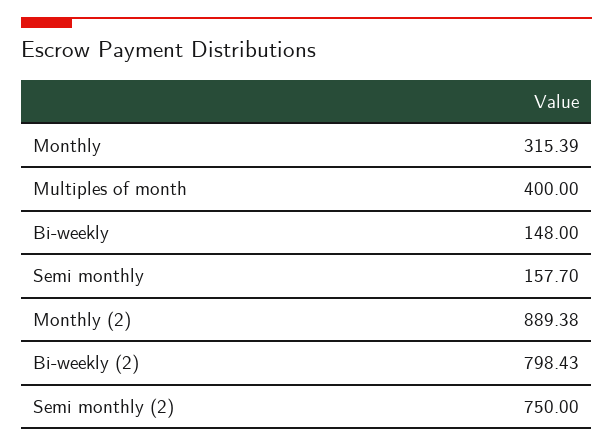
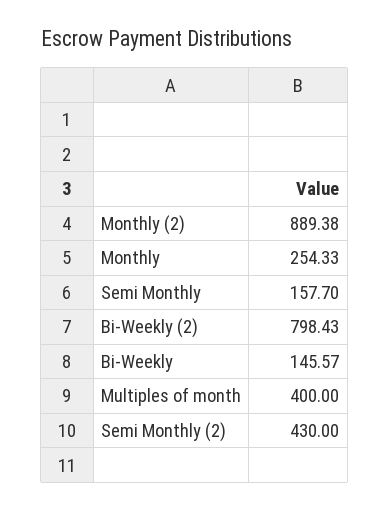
  {
-   "Monthly": 315.39,
+   "Monthly": 254.33,
    "Multiples of month": 400,
-   "Bi-weekly": 148,
+   "Bi-weekly": 145.57,
    "Semi monthly": 157.7,
    "Monthly (2)": 889.38,
    "Bi-weekly (2)": 798.43,
-   "Semi monthly (2)": 750
+   "Semi monthly (2)": 430
  }

